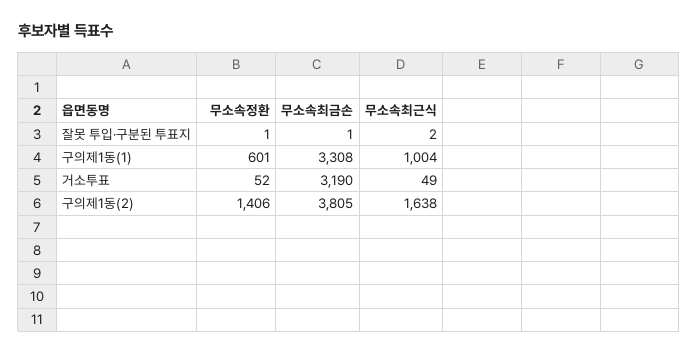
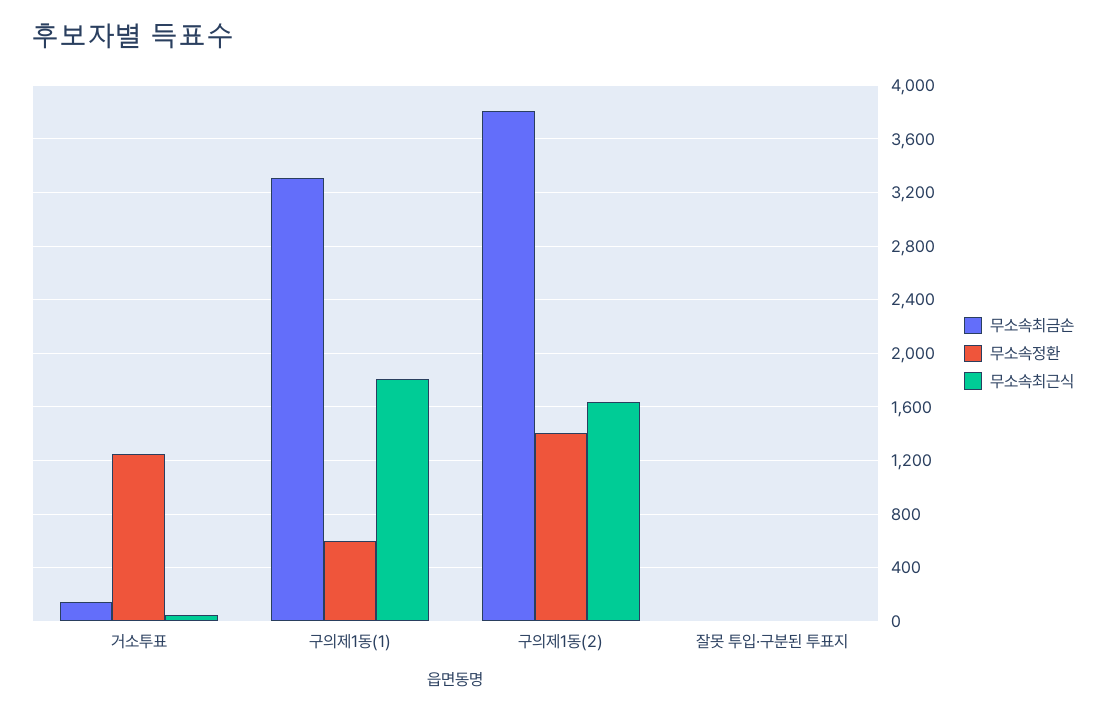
  {
    "무소속정환": {
      "잘못 투입·구분된 투표지": 1,
      "구의제1동(1)": 601,
-     "거소투표": 52,
+     "거소투표": 1250,
      "구의제1동(2)": 1406
    },
    "무소속최금손": {
      "잘못 투입·구분된 투표지": 1,
      "구의제1동(1)": 3308,
-     "거소투표": 3190,
+     "거소투표": 150,
      "구의제1동(2)": 3805
    },
    "무소속최근식": {
      "잘못 투입·구분된 투표지": 2,
-     "구의제1동(1)": 1004,
+     "구의제1동(1)": 1800,
      "거소투표": 49,
      "구의제1동(2)": 1638
    }
  }

